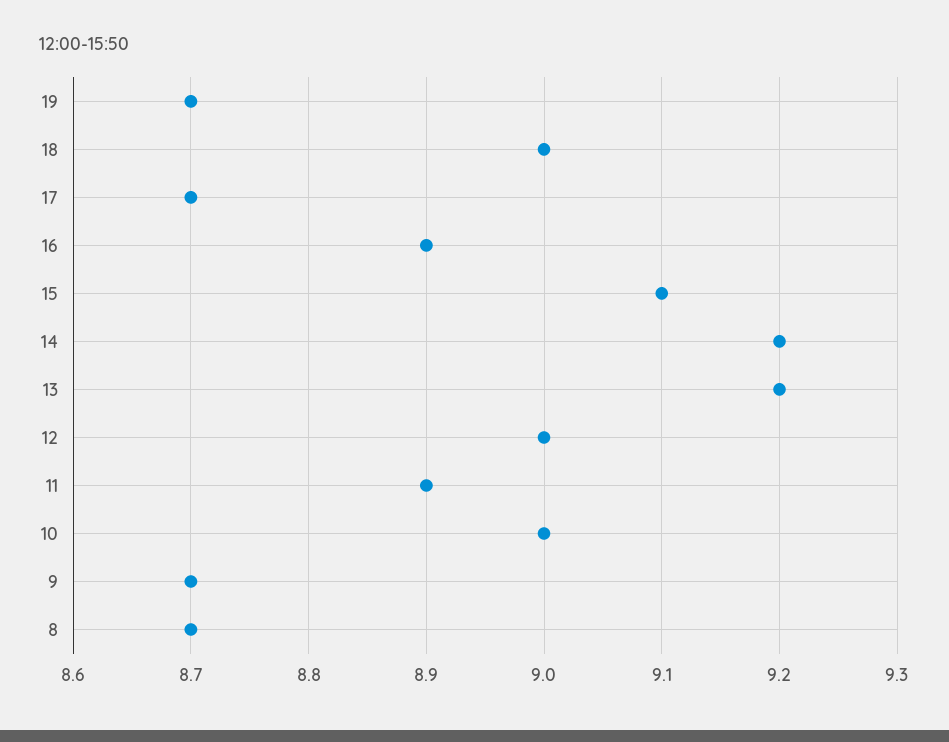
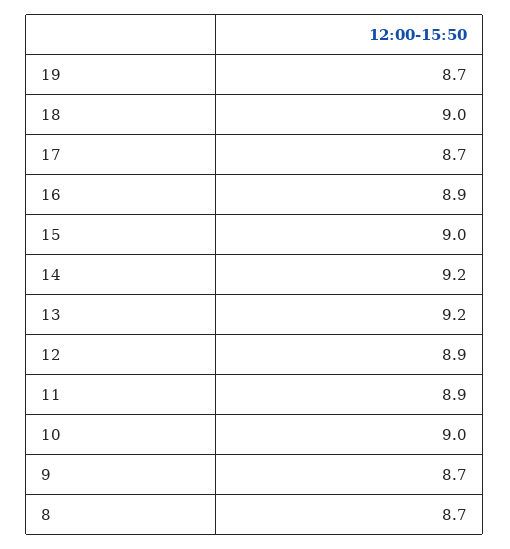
  {
    "19": 8.7,
    "18": 9,
    "17": 8.7,
    "16": 8.9,
-   "15": 9.1,
+   "15": 9,
    "14": 9.2,
    "13": 9.2,
-   "12": 9,
+   "12": 8.9,
    "11": 8.9,
    "10": 9,
    "9": 8.7,
    "8": 8.7
  }

